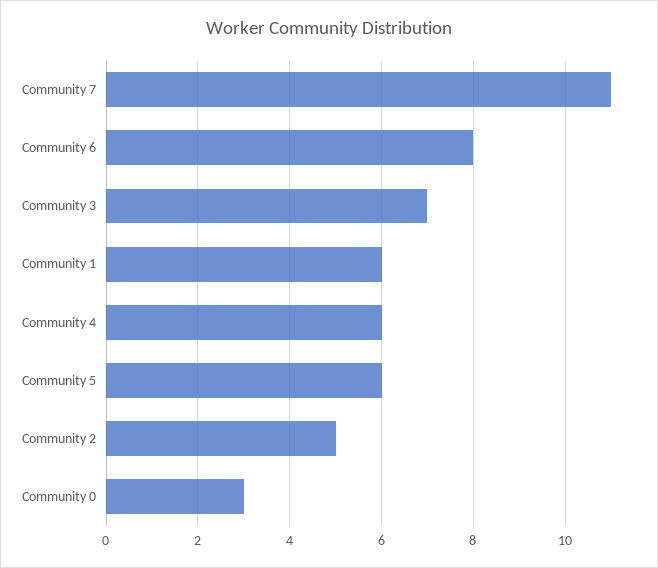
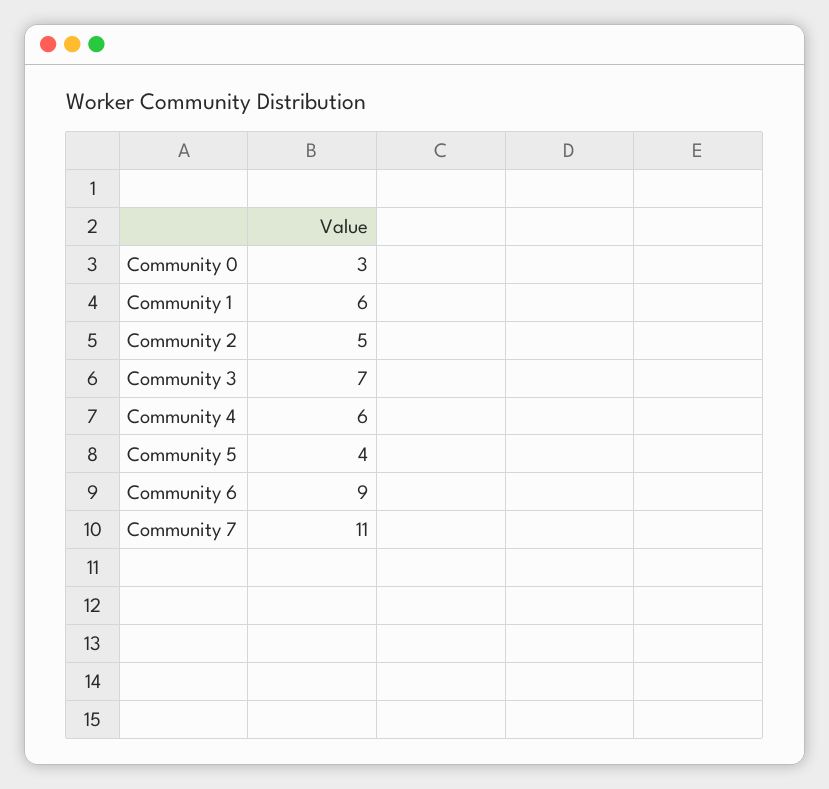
  {
    "Community 7": 11,
-   "Community 6": 8,
+   "Community 6": 9,
    "Community 3": 7,
    "Community 1": 6,
    "Community 4": 6,
-   "Community 5": 6,
+   "Community 5": 4,
    "Community 2": 5,
    "Community 0": 3
  }

